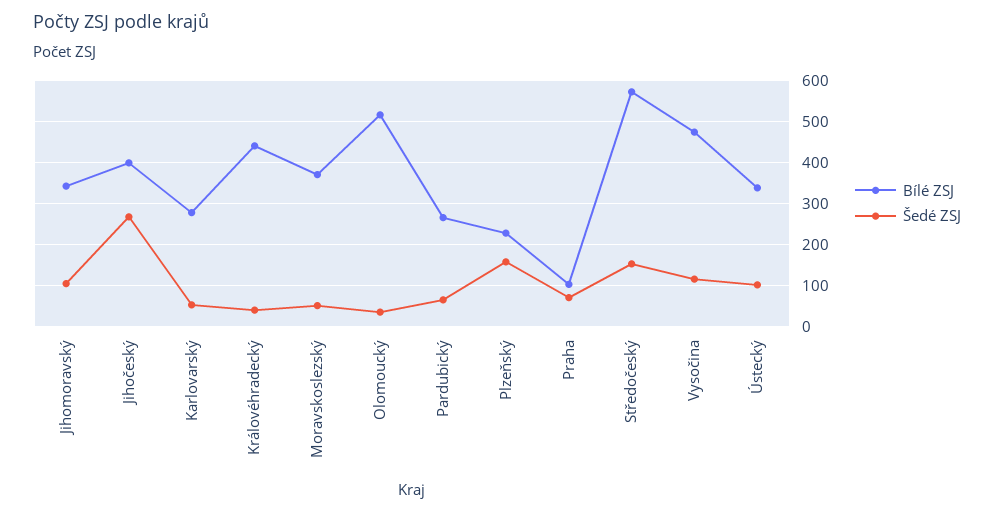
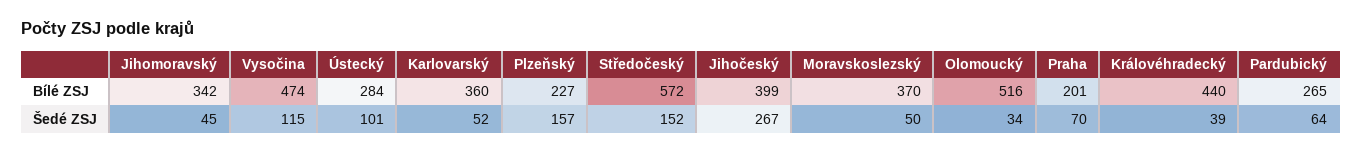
  {
    "Bílé ZSJ": {
      "Jihomoravský": 342,
      "Jihočeský": 399,
-     "Karlovarský": 280,
+     "Karlovarský": 360,
      "Královéhradecký": 440,
      "Moravskoslezský": 370,
      "Olomoucký": 516,
      "Pardubický": 265,
      "Plzeňský": 227,
-     "Praha": 100,
+     "Praha": 201,
      "Středočeský": 572,
      "Vysočina": 474,
-     "Ústecký": 340
+     "Ústecký": 284
    },
    "Šedé ZSJ": {
-     "Jihomoravský": 100,
+     "Jihomoravský": 45,
      "Jihočeský": 267,
      "Karlovarský": 52,
      "Královéhradecký": 39,
      "Moravskoslezský": 50,
      "Olomoucký": 34,
      "Pardubický": 64,
      "Plzeňský": 157,
      "Praha": 70,
      "Středočeský": 152,
      "Vysočina": 115,
      "Ústecký": 101
    }
  }

